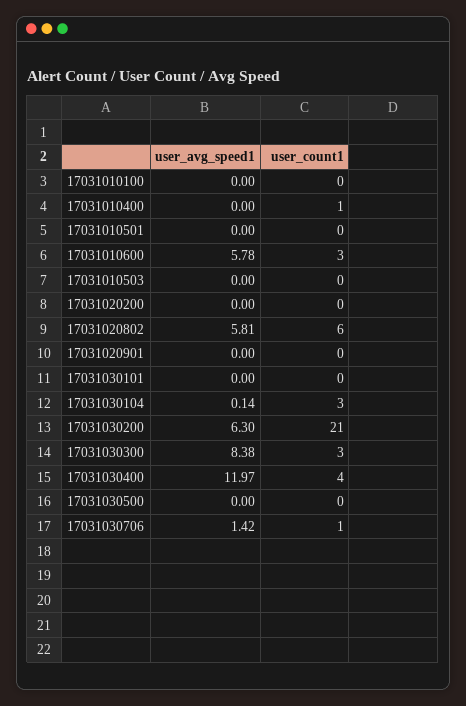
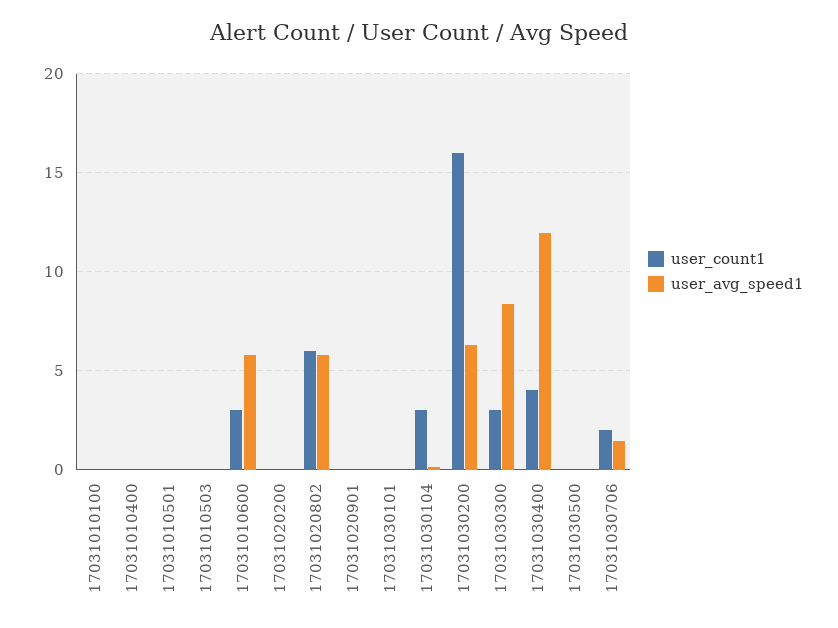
  {
    "user_avg_speed1": {
      "17031010100": 0,
      "17031010400": 0,
      "17031010501": 0,
      "17031010600": 5.78,
      "17031010503": 0,
      "17031020200": 0,
      "17031020802": 5.81,
      "17031020901": 0,
      "17031030101": 0,
      "17031030104": 0.14,
      "17031030200": 6.3,
      "17031030300": 8.38,
      "17031030400": 11.97,
      "17031030500": 0,
      "17031030706": 1.42
    },
    "user_count1": {
      "17031010100": 0,
-     "17031010400": 1,
+     "17031010400": 0,
      "17031010501": 0,
      "17031010600": 3,
      "17031010503": 0,
      "17031020200": 0,
      "17031020802": 6,
      "17031020901": 0,
      "17031030101": 0,
      "17031030104": 3,
-     "17031030200": 21,
+     "17031030200": 16,
      "17031030300": 3,
      "17031030400": 4,
      "17031030500": 0,
-     "17031030706": 1
+     "17031030706": 2
    }
  }

